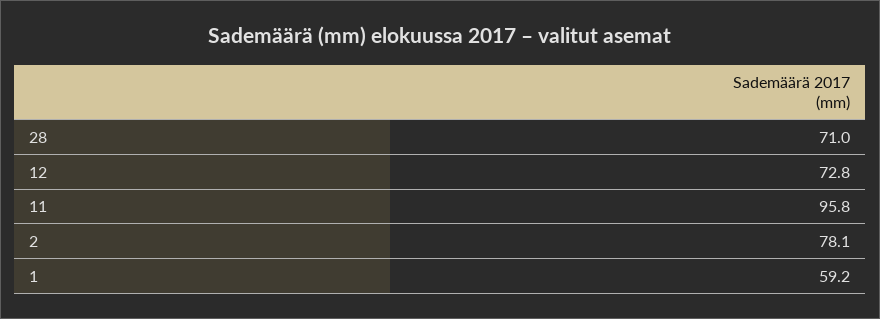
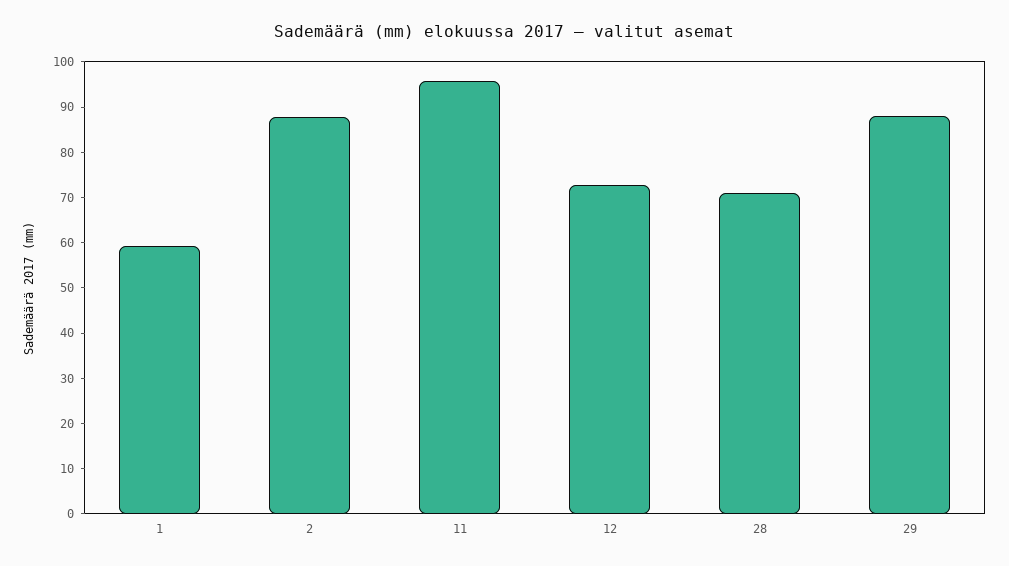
  {
    "28": 71,
    "12": 72.8,
    "11": 95.8,
-   "2": 78.1,
+   "2": 88,
-   "1": 59.2
+   "1": 59.2,
+   "29": 88
  }

